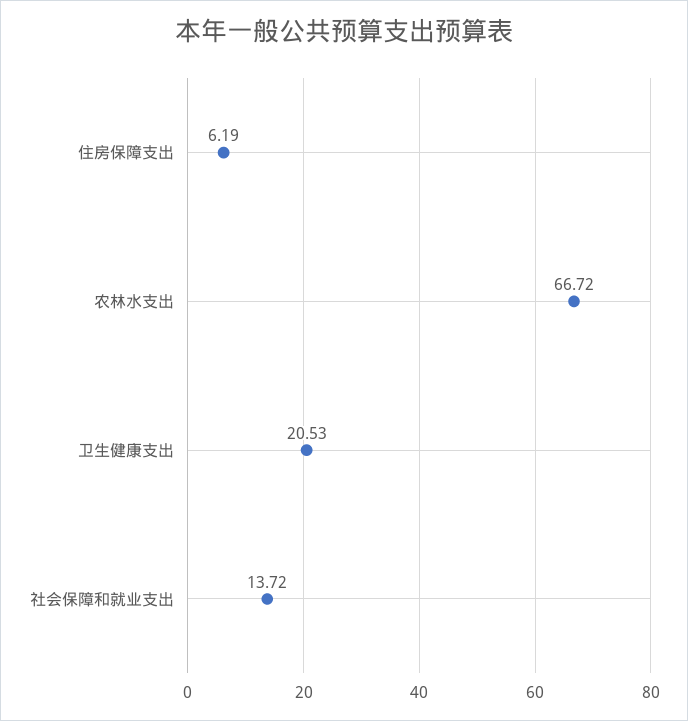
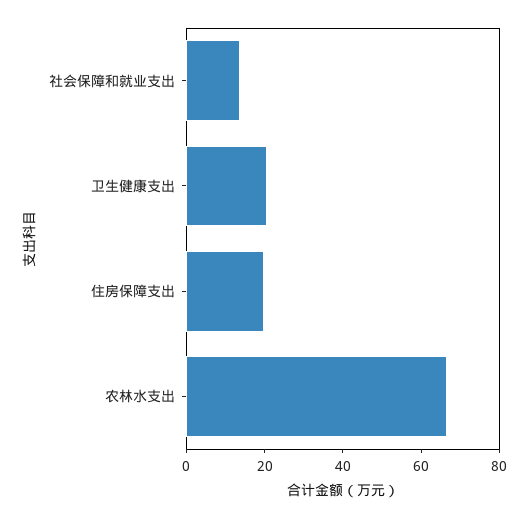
  {
-   "住房保障支出": 6.19,
+   "住房保障支出": 20,
    "农林水支出": 66.72,
    "卫生健康支出": 20.53,
    "社会保障和就业支出": 13.72
  }

